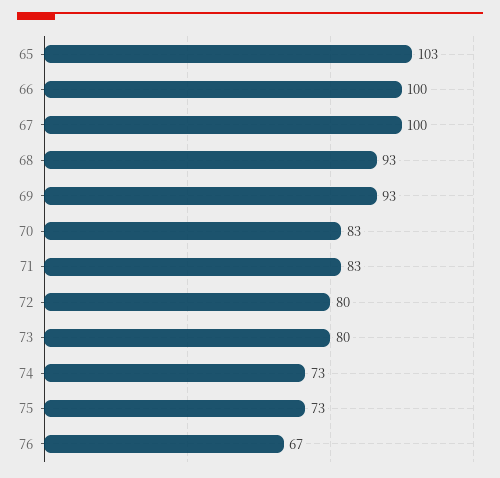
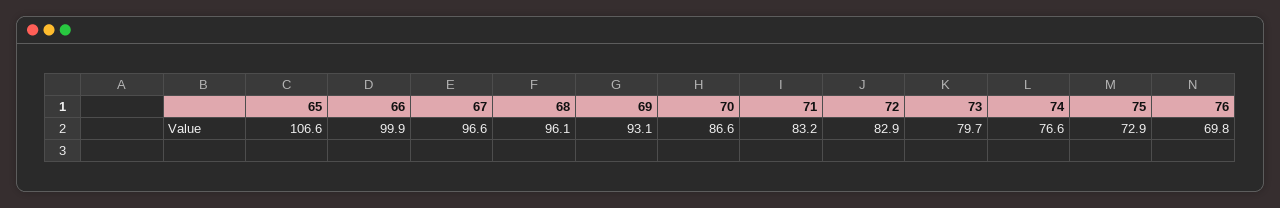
  {
-   "65": 103,
+   "65": 106.6,
    "66": 99.9,
-   "67": 100,
+   "67": 96.6,
-   "68": 93,
+   "68": 96.1,
    "69": 93.1,
-   "70": 83,
+   "70": 86.6,
    "71": 83.2,
-   "72": 80,
+   "72": 82.9,
    "73": 79.7,
-   "74": 73,
+   "74": 76.6,
    "75": 72.9,
-   "76": 67
+   "76": 69.8
  }

